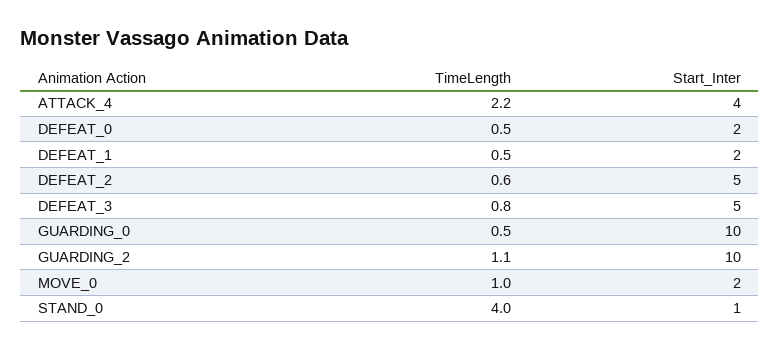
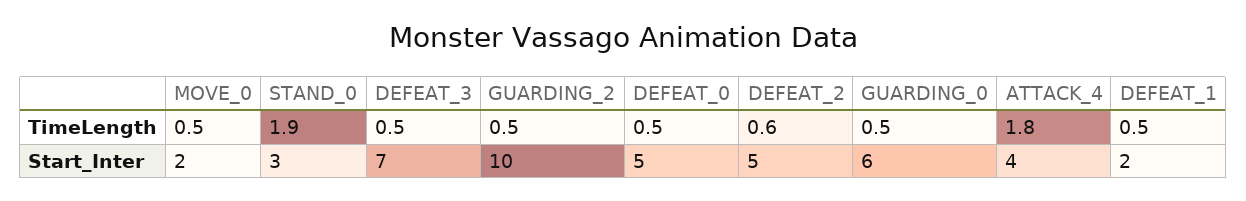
  {
    "TimeLength": {
-     "ATTACK_4": 2.2,
+     "ATTACK_4": 1.8,
      "DEFEAT_0": 0.5,
      "DEFEAT_1": 0.5,
      "DEFEAT_2": 0.6,
-     "DEFEAT_3": 0.8,
+     "DEFEAT_3": 0.5,
      "GUARDING_0": 0.5,
-     "GUARDING_2": 1.1,
+     "GUARDING_2": 0.5,
-     "MOVE_0": 1,
+     "MOVE_0": 0.5,
-     "STAND_0": 4
+     "STAND_0": 1.9
    },
    "Start_Inter": {
      "ATTACK_4": 4,
-     "DEFEAT_0": 2,
+     "DEFEAT_0": 5,
      "DEFEAT_1": 2,
      "DEFEAT_2": 5,
-     "DEFEAT_3": 5,
+     "DEFEAT_3": 7,
-     "GUARDING_0": 10,
+     "GUARDING_0": 6,
      "GUARDING_2": 10,
      "MOVE_0": 2,
-     "STAND_0": 1
+     "STAND_0": 3
    }
  }

